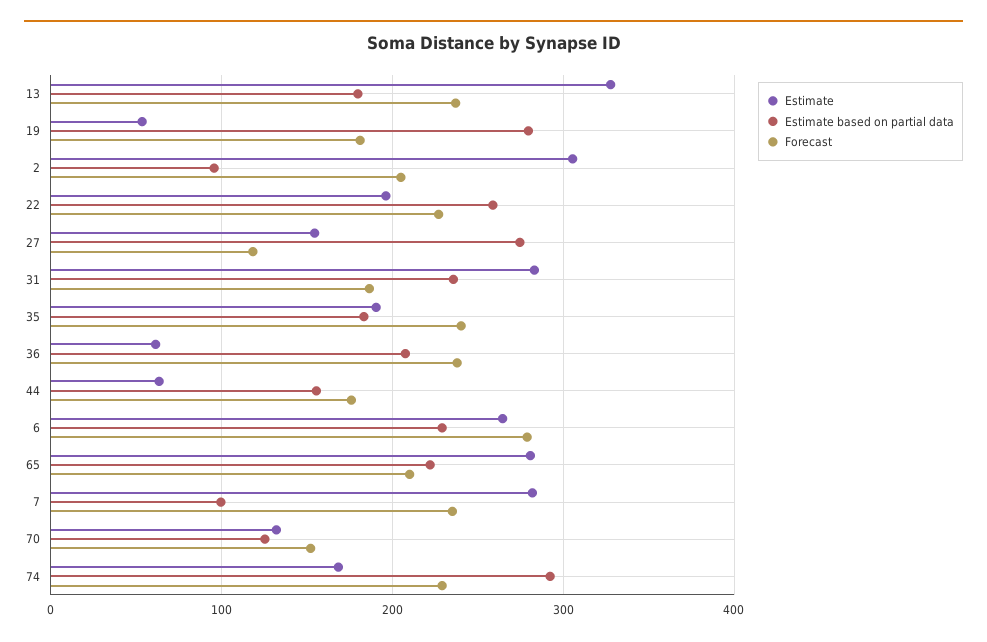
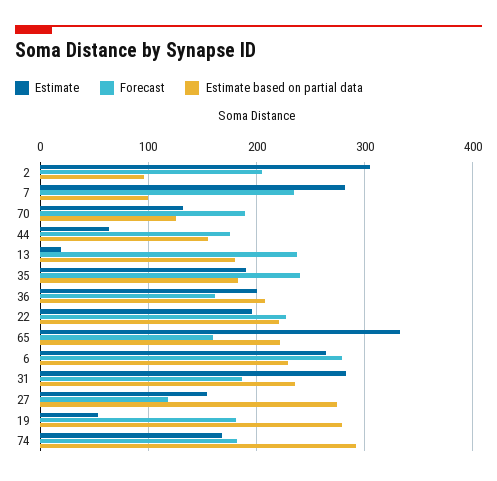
  {
    "Estimate": {
-     "13": 330,
+     "13": 20,
      "19": 50,
      "2": 310,
      "22": 200,
      "27": 150,
      "31": 280,
      "35": 190,
-     "36": 60,
+     "36": 200,
      "44": 60,
      "6": 260,
-     "65": 280,
+     "65": 330,
      "7": 280,
      "70": 130,
      "74": 170
    },
    "Estimate based on partial data": {
      "13": 180,
      "19": 280,
      "2": 100,
-     "22": 260,
+     "22": 220,
      "27": 270,
      "31": 240,
      "35": 180,
      "36": 210,
      "44": 160,
      "6": 230,
      "65": 220,
      "7": 100,
      "70": 130,
      "74": 290
    },
    "Forecast": {
      "13": 240,
      "19": 180,
      "2": 200,
      "22": 230,
      "27": 120,
      "31": 190,
      "35": 240,
-     "36": 240,
+     "36": 160,
      "44": 180,
      "6": 280,
-     "65": 210,
+     "65": 160,
      "7": 240,
-     "70": 150,
+     "70": 190,
-     "74": 230
+     "74": 180
    }
  }

